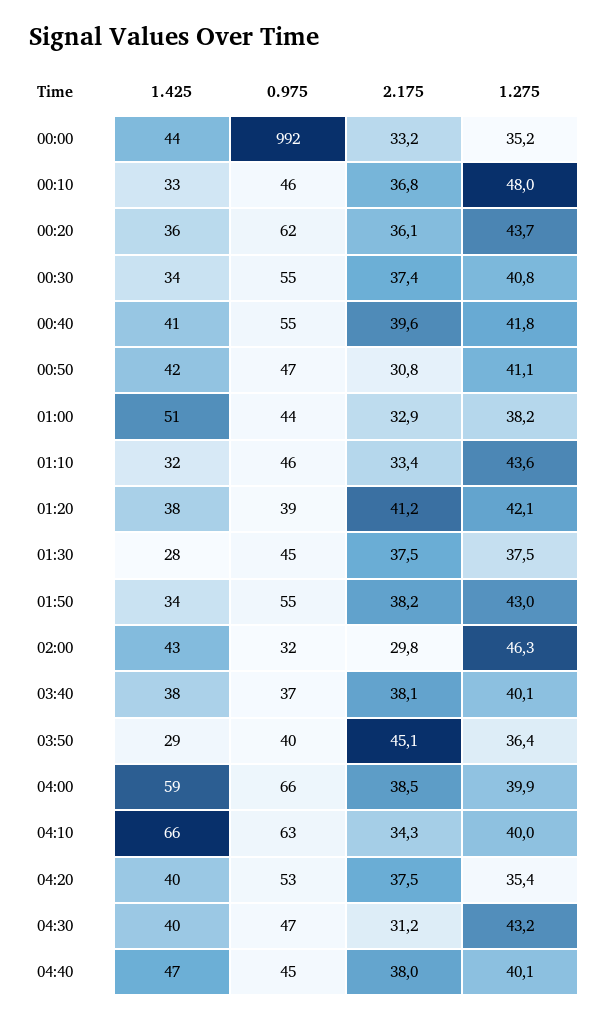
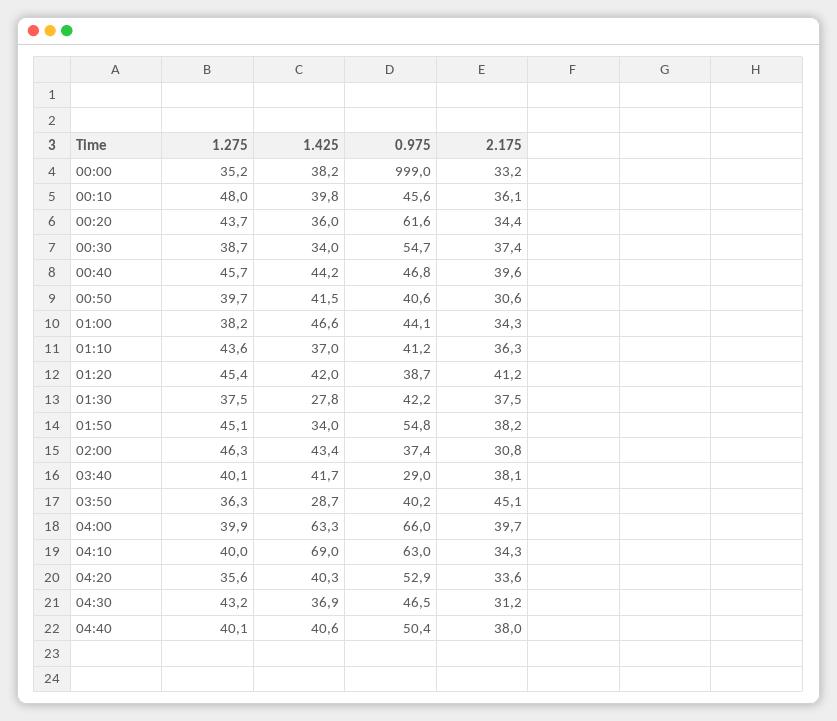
  {
    "1.425": {
-     "00:00": 44,
+     "00:00": 38.2,
-     "00:10": 33,
+     "00:10": 39.8,
      "00:20": 36,
      "00:30": 34,
-     "00:40": 41,
+     "00:40": 44.2,
      "00:50": 41.5,
-     "01:00": 51,
+     "01:00": 46.6,
-     "01:10": 32,
+     "01:10": 37,
-     "01:20": 38,
+     "01:20": 42,
      "01:30": 27.8,
      "01:50": 34,
      "02:00": 43.4,
-     "03:40": 38,
+     "03:40": 41.7,
      "03:50": 28.7,
-     "04:00": 59,
+     "04:00": 63.3,
-     "04:10": 66,
+     "04:10": 69,
      "04:20": 40.3,
-     "04:30": 40,
+     "04:30": 36.9,
-     "04:40": 47
+     "04:40": 40.6
    },
    "0.975": {
-     "00:00": 992,
+     "00:00": 999,
      "00:10": 45.6,
      "00:20": 61.6,
      "00:30": 54.7,
-     "00:40": 55,
+     "00:40": 46.8,
-     "00:50": 47,
+     "00:50": 40.6,
      "01:00": 44.1,
-     "01:10": 46,
+     "01:10": 41.2,
      "01:20": 38.7,
-     "01:30": 45,
+     "01:30": 42.2,
      "01:50": 54.8,
-     "02:00": 32,
+     "02:00": 37.4,
-     "03:40": 37,
+     "03:40": 29,
      "03:50": 40.2,
      "04:00": 66,
      "04:10": 63,
      "04:20": 52.9,
      "04:30": 46.5,
-     "04:40": 45
+     "04:40": 50.4
    },
    "2.175": {
      "00:00": 33.2,
-     "00:10": 36.8,
+     "00:10": 36.1,
-     "00:20": 36.1,
+     "00:20": 34.4,
      "00:30": 37.4,
      "00:40": 39.6,
-     "00:50": 30.8,
+     "00:50": 30.6,
-     "01:00": 32.9,
+     "01:00": 34.3,
-     "01:10": 33.4,
+     "01:10": 36.3,
      "01:20": 41.2,
      "01:30": 37.5,
      "01:50": 38.2,
-     "02:00": 29.8,
+     "02:00": 30.8,
      "03:40": 38.1,
      "03:50": 45.1,
-     "04:00": 38.5,
+     "04:00": 39.7,
      "04:10": 34.3,
-     "04:20": 37.5,
+     "04:20": 33.6,
      "04:30": 31.2,
      "04:40": 38
    },
    "1.275": {
      "00:00": 35.2,
      "00:10": 48,
      "00:20": 43.7,
-     "00:30": 40.8,
+     "00:30": 38.7,
-     "00:40": 41.8,
+     "00:40": 45.7,
-     "00:50": 41.1,
+     "00:50": 39.7,
      "01:00": 38.2,
      "01:10": 43.6,
-     "01:20": 42.1,
+     "01:20": 45.4,
      "01:30": 37.5,
-     "01:50": 43,
+     "01:50": 45.1,
      "02:00": 46.3,
      "03:40": 40.1,
-     "03:50": 36.4,
+     "03:50": 36.3,
      "04:00": 39.9,
      "04:10": 40,
-     "04:20": 35.4,
+     "04:20": 35.6,
      "04:30": 43.2,
      "04:40": 40.1
    }
  }

